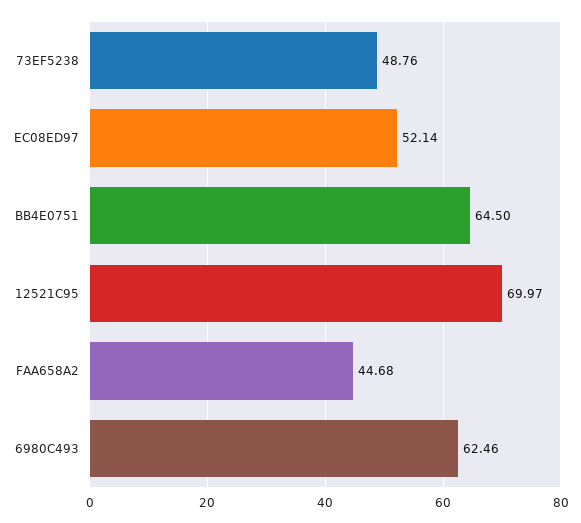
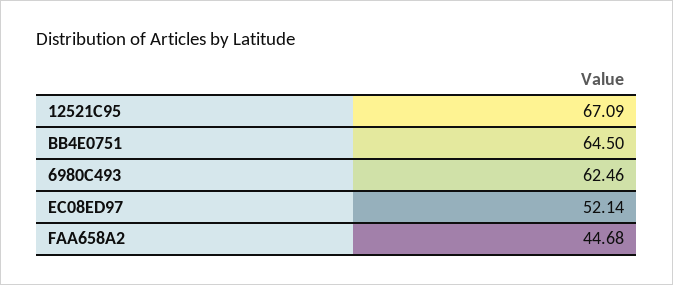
  {
-   "73EF5238": 48.76,
    "EC08ED97": 52.14,
    "BB4E0751": 64.5,
-   "12521C95": 69.97,
+   "12521C95": 67.09,
    "FAA658A2": 44.68,
    "6980C493": 62.46
  }

